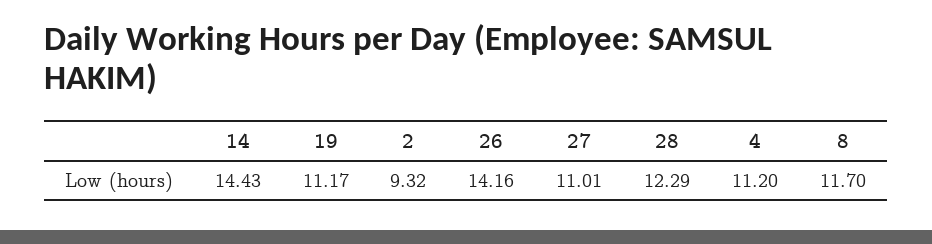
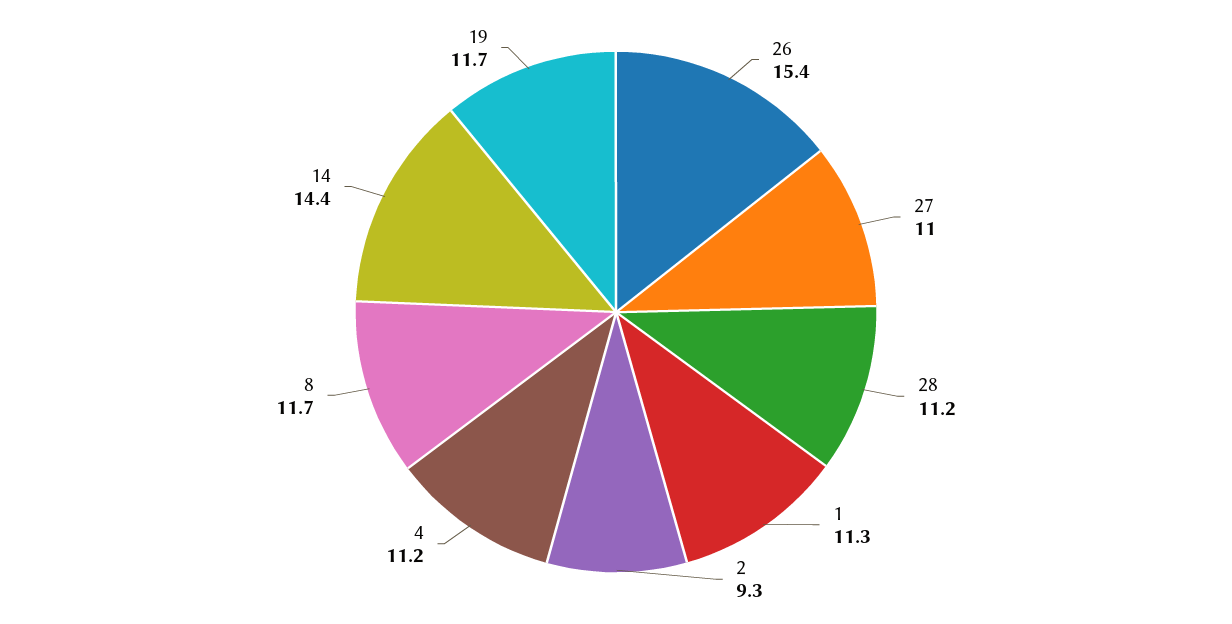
  {
    "14": 14.43,
-   "19": 11.17,
+   "19": 11.7,
    "2": 9.32,
-   "26": 14.16,
+   "26": 15.4,
    "27": 11.01,
-   "28": 12.29,
+   "28": 11.2,
    "4": 11.2,
-   "8": 11.7
+   "8": 11.7,
+   "1": 11.3
  }

